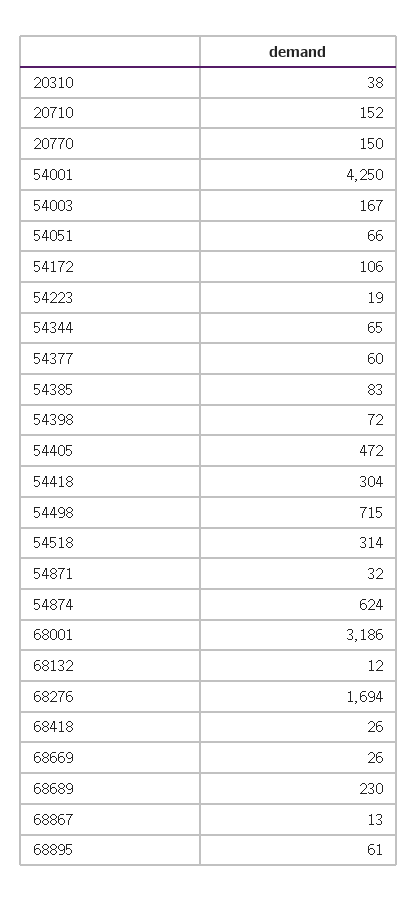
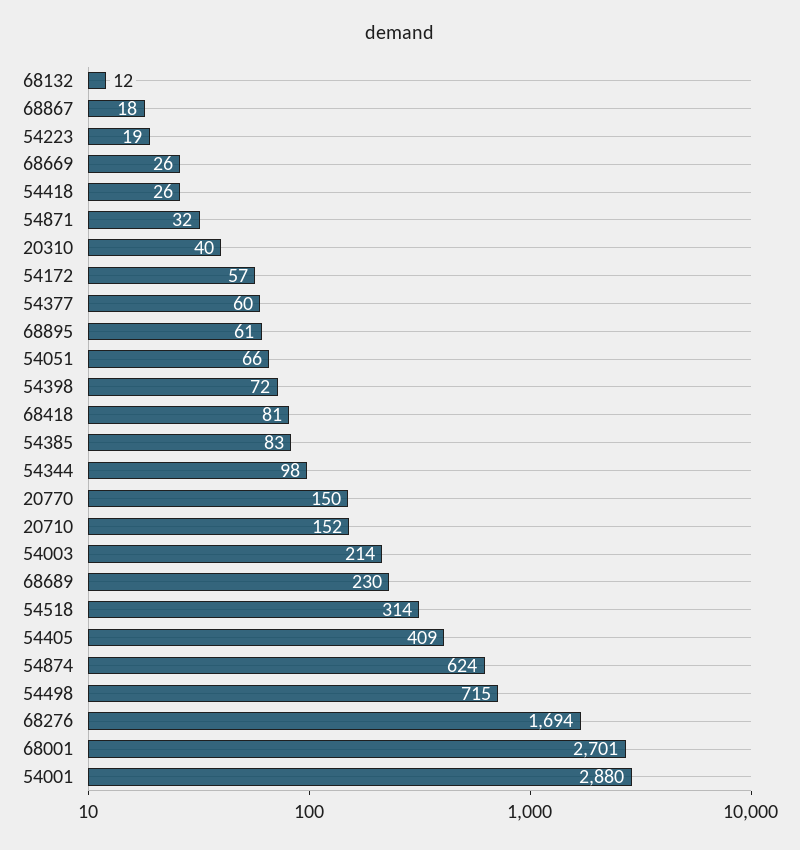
  {
-   "20310": 38,
+   "20310": 40,
    "20710": 152,
    "20770": 150,
-   "54001": 4250,
+   "54001": 2880,
-   "54003": 167,
+   "54003": 214,
    "54051": 66,
-   "54172": 106,
+   "54172": 57,
    "54223": 19,
-   "54344": 65,
+   "54344": 98,
    "54377": 60,
    "54385": 83,
    "54398": 72,
-   "54405": 472,
+   "54405": 409,
-   "54418": 304,
+   "54418": 26,
    "54498": 715,
    "54518": 314,
    "54871": 32,
    "54874": 624,
-   "68001": 3186,
+   "68001": 2701,
    "68132": 12,
    "68276": 1694,
-   "68418": 26,
+   "68418": 81,
    "68669": 26,
    "68689": 230,
-   "68867": 13,
+   "68867": 18,
    "68895": 61
  }

